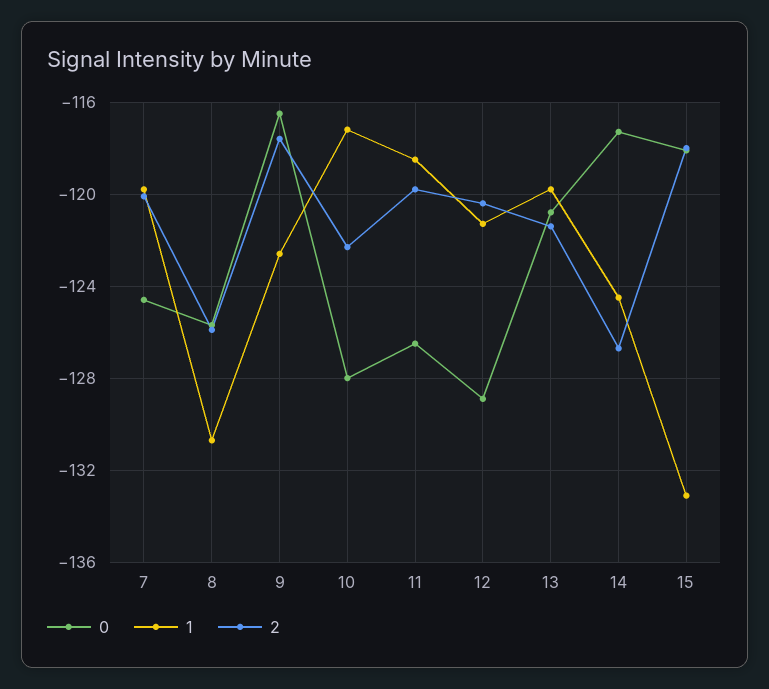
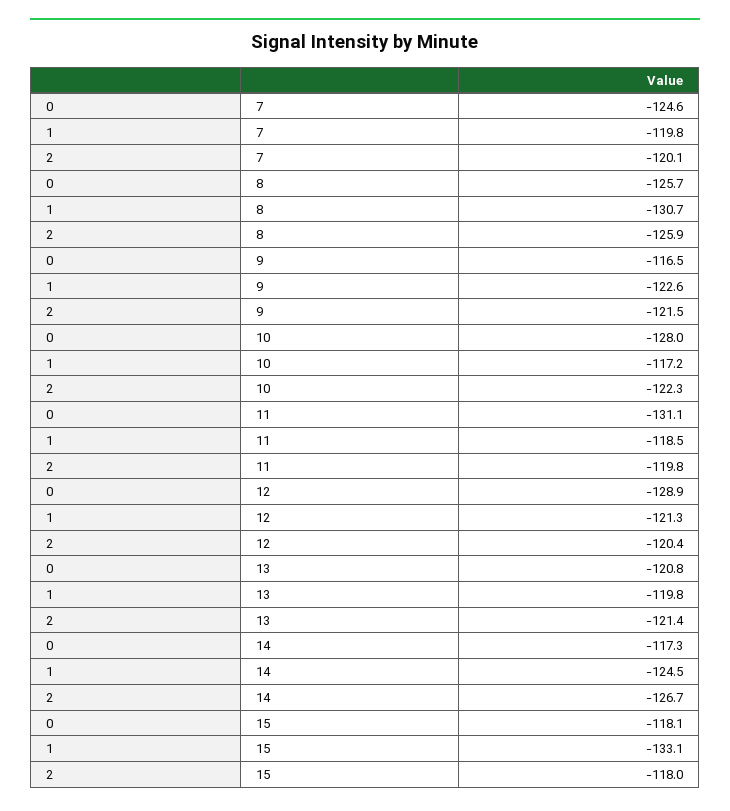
  {
    "0": {
      "7": -124.6,
      "8": -125.7,
      "9": -116.5,
      "10": -128,
-     "11": -126.5,
+     "11": -131.1,
      "12": -128.9,
      "13": -120.8,
      "14": -117.3,
      "15": -118.1
    },
    "1": {
      "7": -119.8,
      "8": -130.7,
      "9": -122.6,
      "10": -117.2,
      "11": -118.5,
      "12": -121.3,
      "13": -119.8,
      "14": -124.5,
      "15": -133.1
    },
    "2": {
      "7": -120.1,
      "8": -125.9,
-     "9": -117.5,
+     "9": -121.5,
      "10": -122.3,
      "11": -119.8,
      "12": -120.4,
      "13": -121.4,
      "14": -126.7,
      "15": -118
    }
  }

